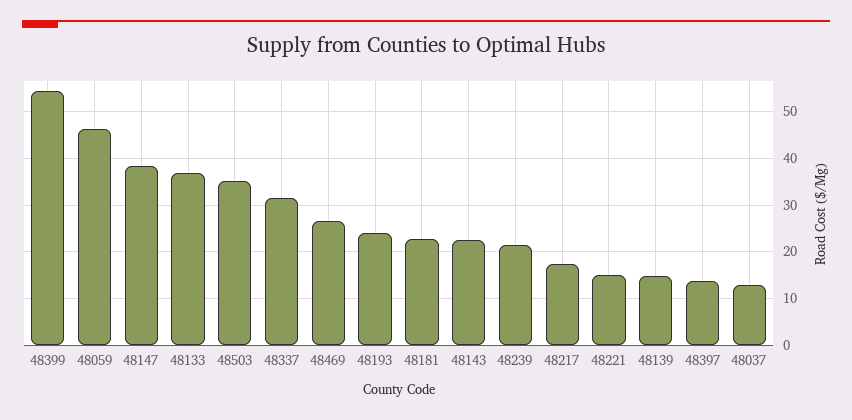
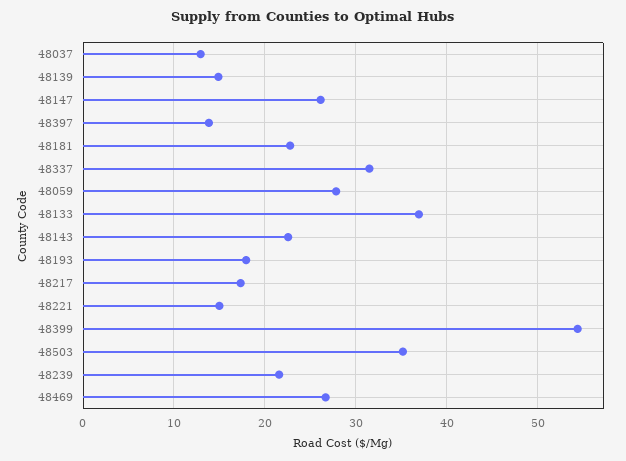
  {
    "48399": 54,
-   "48059": 46,
+   "48059": 28,
-   "48147": 38,
+   "48147": 26,
    "48133": 37,
    "48503": 35,
    "48337": 31,
    "48469": 27,
-   "48193": 24,
+   "48193": 18,
    "48181": 23,
    "48143": 23,
    "48239": 22,
    "48217": 17,
    "48221": 15,
    "48139": 15,
    "48397": 14,
    "48037": 13
  }

